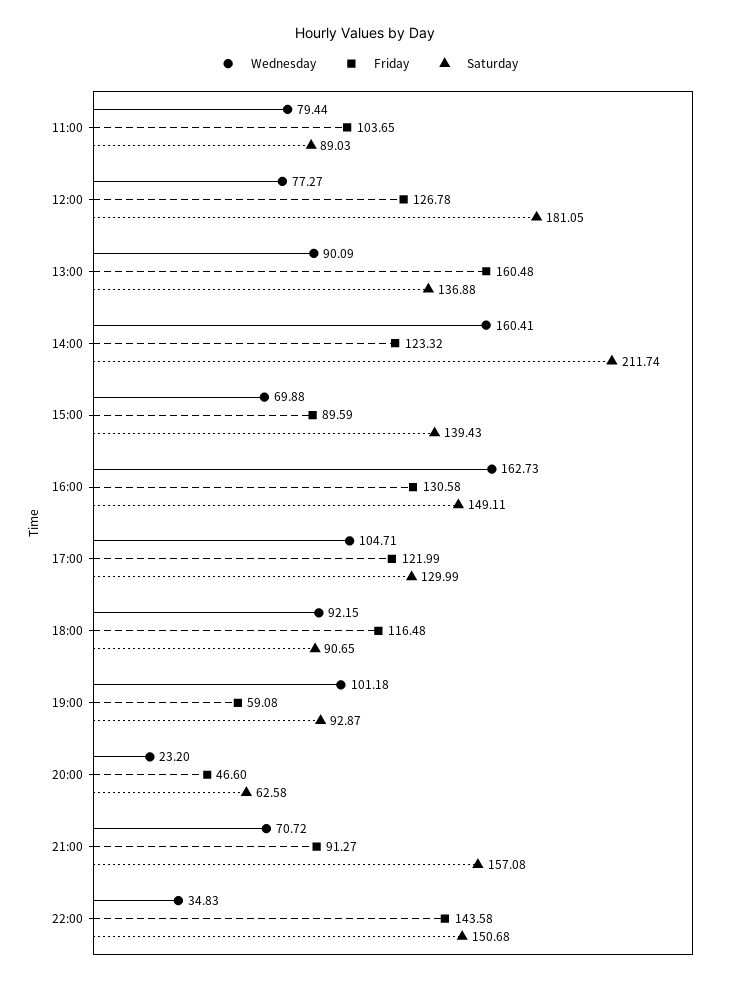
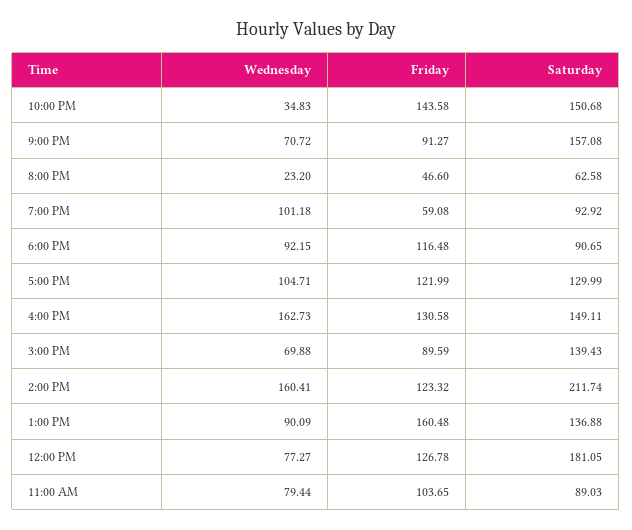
  {
    "Wednesday": {
      "11:00": 79.44,
      "12:00": 77.27,
      "13:00": 90.09,
      "14:00": 160.41,
      "15:00": 69.88,
      "16:00": 162.73,
      "17:00": 104.71,
      "18:00": 92.15,
      "19:00": 101.18,
      "20:00": 23.2,
      "21:00": 70.72,
      "22:00": 34.83
    },
    "Friday": {
      "11:00": 103.65,
      "12:00": 126.78,
      "13:00": 160.48,
      "14:00": 123.32,
      "15:00": 89.59,
      "16:00": 130.58,
      "17:00": 121.99,
      "18:00": 116.48,
      "19:00": 59.08,
      "20:00": 46.6,
      "21:00": 91.27,
      "22:00": 143.58
    },
    "Saturday": {
      "11:00": 89.03,
      "12:00": 181.05,
      "13:00": 136.88,
      "14:00": 211.74,
      "15:00": 139.43,
      "16:00": 149.11,
      "17:00": 129.99,
      "18:00": 90.65,
-     "19:00": 92.87,
+     "19:00": 92.92,
      "20:00": 62.58,
      "21:00": 157.08,
      "22:00": 150.68
    }
  }

